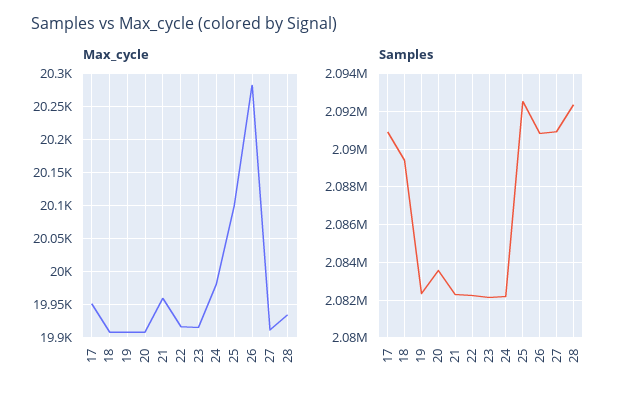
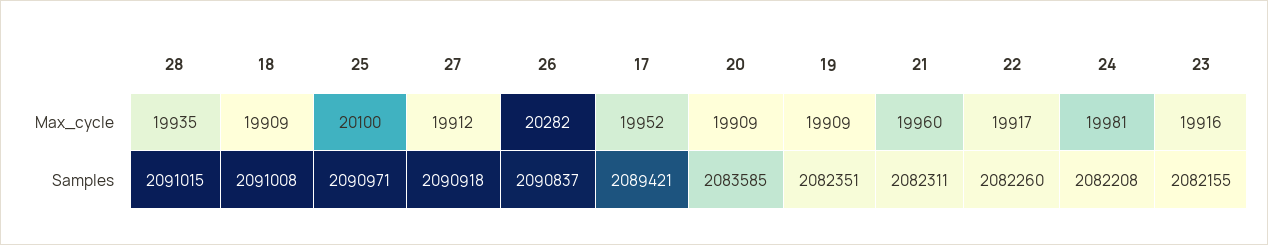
  {
    "Max_cycle": {
      "17": 19952,
      "18": 19909,
      "19": 19909,
      "20": 19909,
      "21": 19960,
      "22": 19917,
      "23": 19916,
      "24": 19981,
      "25": 20100,
      "26": 20282,
      "27": 19912,
      "28": 19935
    },
    "Samples": {
-     "17": 2091000,
+     "17": 2089421,
-     "18": 2089500,
+     "18": 2091008,
      "19": 2082351,
      "20": 2083585,
      "21": 2082311,
      "22": 2082260,
      "23": 2082155,
      "24": 2082208,
-     "25": 2092500,
+     "25": 2090971,
      "26": 2090837,
      "27": 2090918,
-     "28": 2092500
+     "28": 2091015
    }
  }

